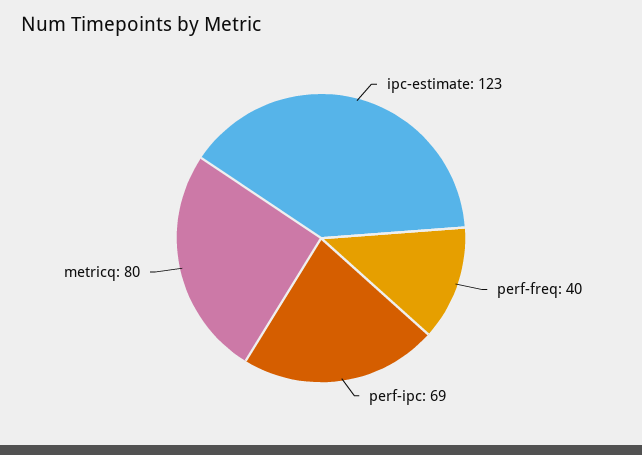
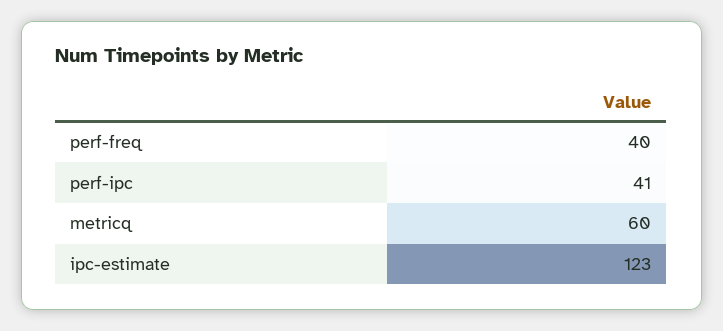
  {
    "ipc-estimate": 123,
    "perf-freq": 40,
-   "perf-ipc": 69,
+   "perf-ipc": 41,
-   "metricq": 80
+   "metricq": 60
  }

